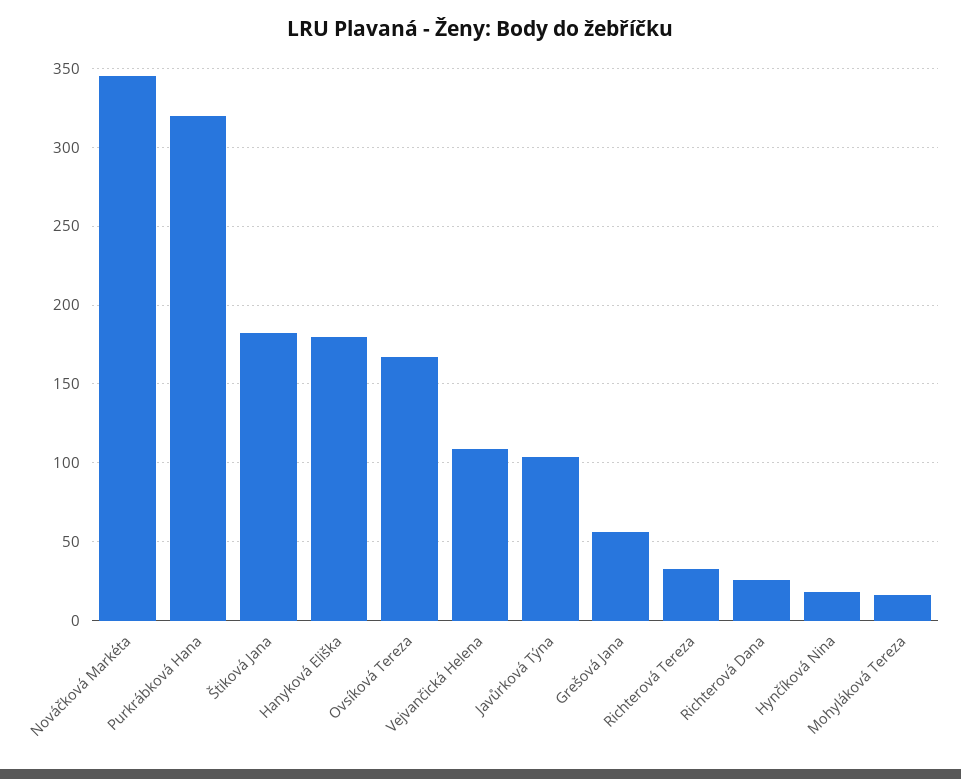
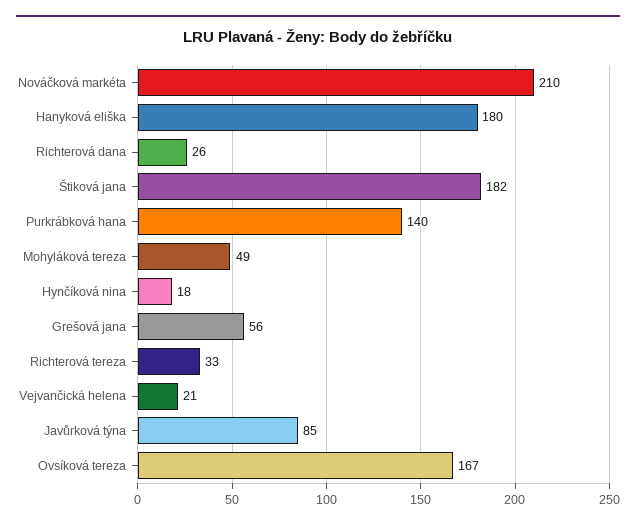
  {
-   "Nováčková Markéta": 345,
+   "Nováčková Markéta": 210,
-   "Purkrábková Hana": 320,
+   "Purkrábková Hana": 140,
    "Štiková Jana": 182,
    "Hanyková Eliška": 180,
    "Ovsíková Tereza": 167,
-   "Vejvančická Helena": 110,
+   "Vejvančická Helena": 21,
-   "Javůrková Týna": 105,
+   "Javůrková Týna": 85,
    "Grešová Jana": 56,
    "Richterová Tereza": 33,
    "Richterová Dana": 26,
    "Hynčíková Nina": 18,
-   "Mohyláková Tereza": 15
+   "Mohyláková Tereza": 49
  }

